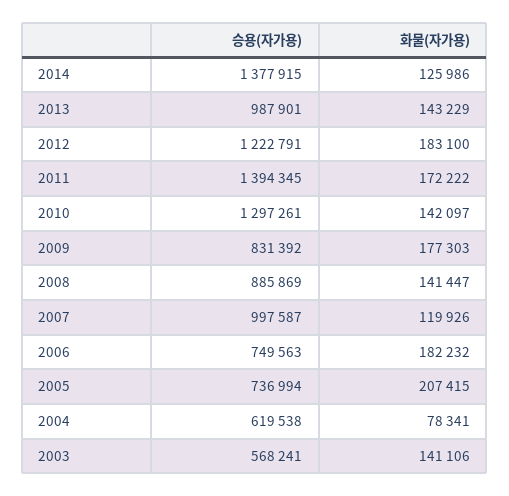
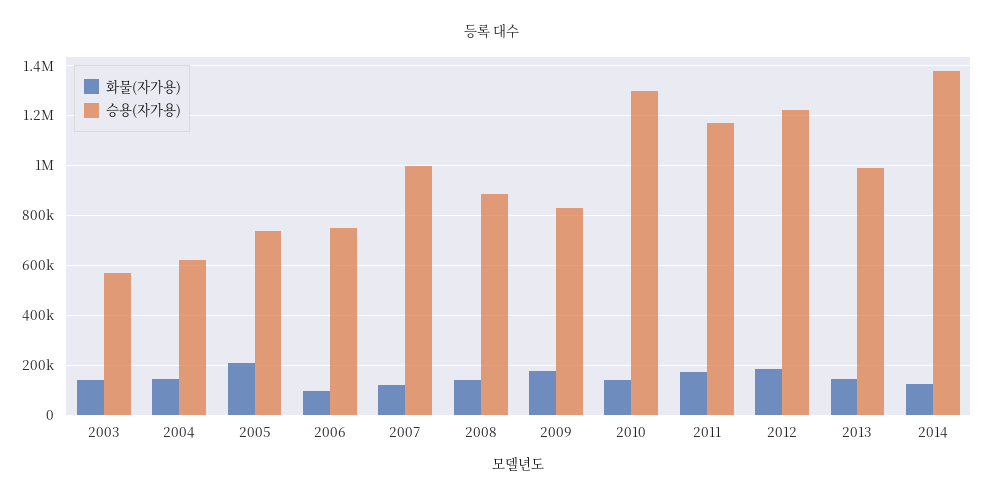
  {
    "승용(자가용)": {
      "2014": 1377915,
      "2013": 987901,
      "2012": 1222791,
-     "2011": 1394345,
+     "2011": 1175000,
      "2010": 1297261,
      "2009": 831392,
      "2008": 885869,
      "2007": 997587,
      "2006": 749563,
      "2005": 736994,
      "2004": 619538,
      "2003": 568241
    },
    "화물(자가용)": {
      "2014": 125986,
      "2013": 143229,
      "2012": 183100,
      "2011": 172222,
      "2010": 142097,
      "2009": 177303,
      "2008": 141447,
      "2007": 119926,
-     "2006": 182232,
+     "2006": 100000,
      "2005": 207415,
-     "2004": 78341,
+     "2004": 150000,
      "2003": 141106
    }
  }

